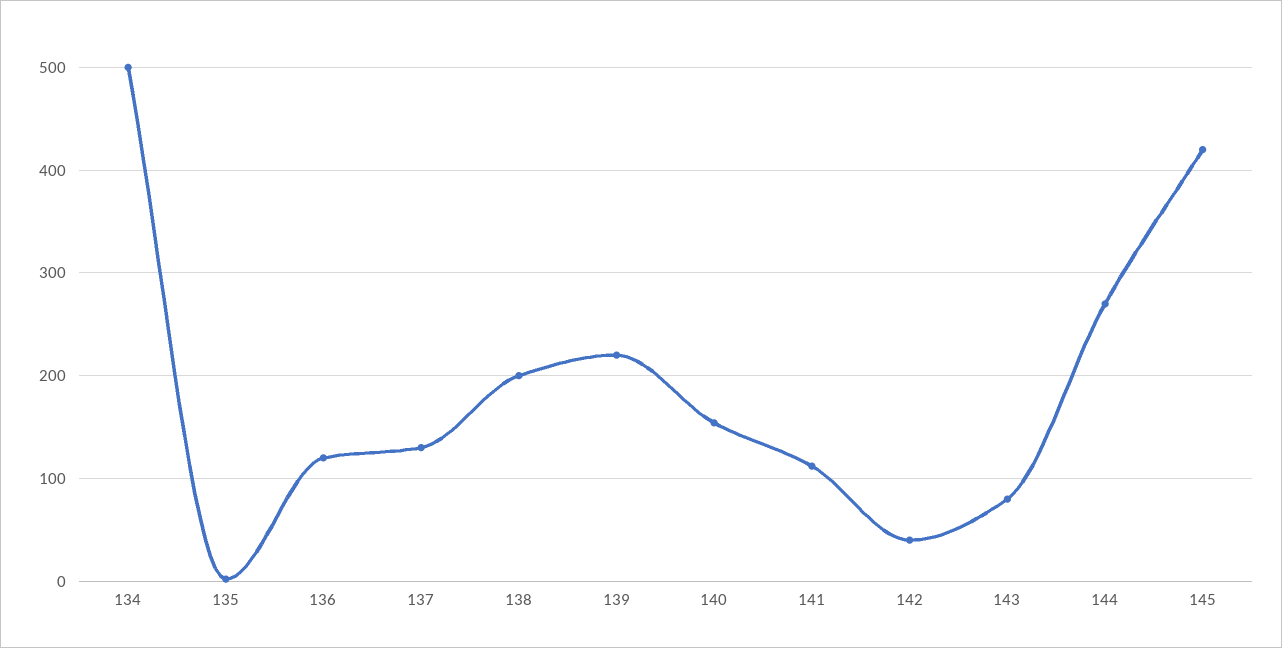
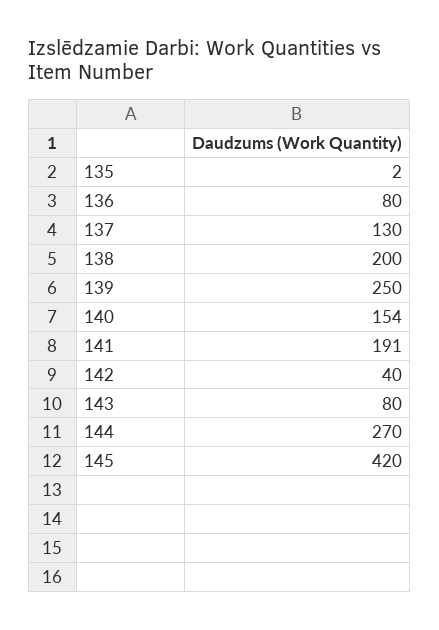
  {
-   "134": 500,
    "135": 2,
-   "136": 120,
+   "136": 80,
    "137": 130,
    "138": 200,
-   "139": 220,
+   "139": 250,
    "140": 154,
-   "141": 110,
+   "141": 191,
    "142": 40,
    "143": 80,
    "144": 270,
    "145": 420
  }

